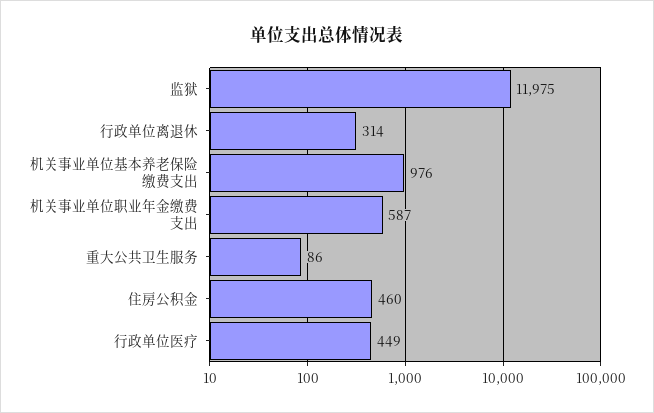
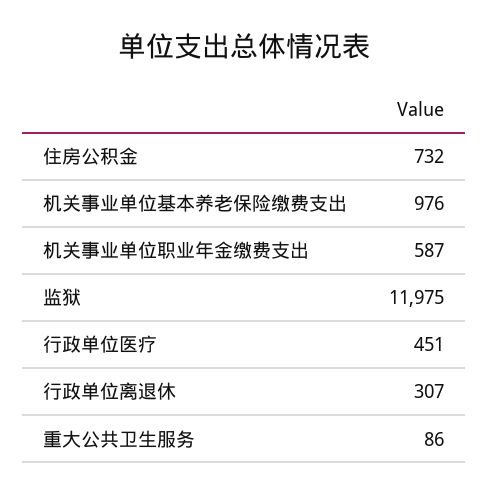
  {
    "监狱": 11975,
-   "行政单位离退休": 314,
+   "行政单位离退休": 307,
    "机关事业单位基本养老保险缴费支出": 976,
    "机关事业单位职业年金缴费支出": 587,
    "重大公共卫生服务": 86,
-   "住房公积金": 460,
+   "住房公积金": 732,
-   "行政单位医疗": 449
+   "行政单位医疗": 451
  }

